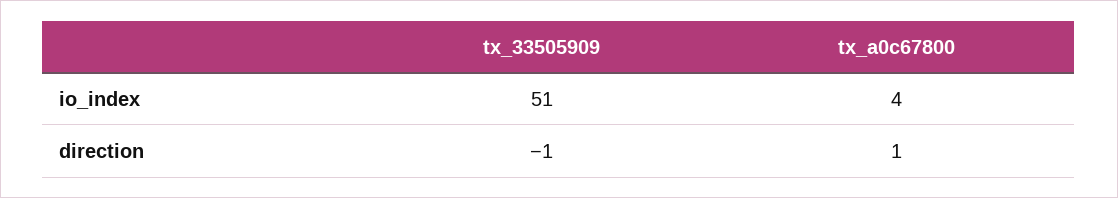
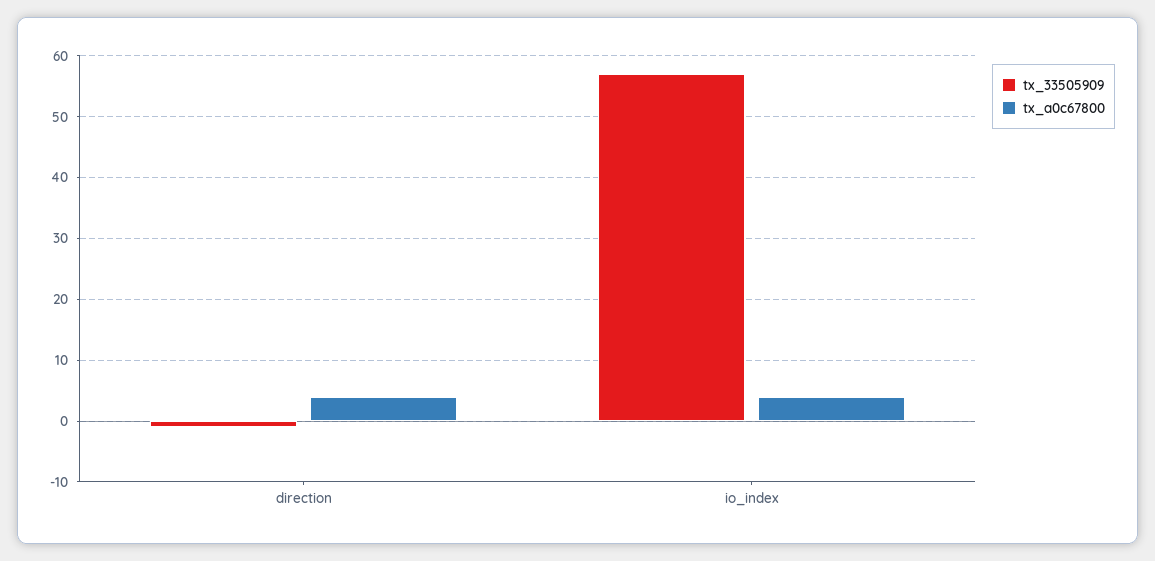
  {
    "tx_33505909": {
-     "io_index": 51,
+     "io_index": 57,
      "direction": -1
    },
    "tx_a0c67800": {
      "io_index": 4,
-     "direction": 1
+     "direction": 4
    }
  }

